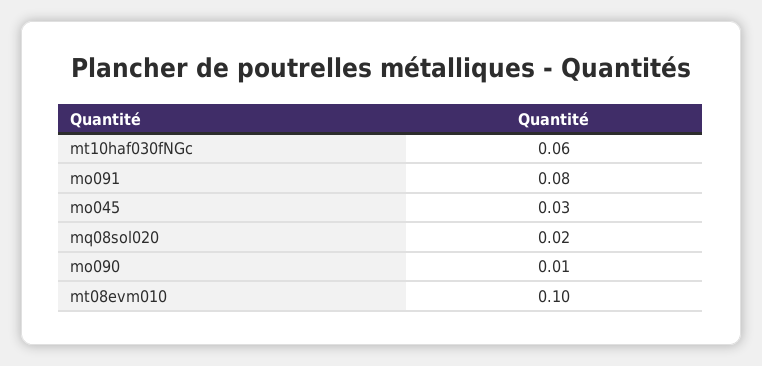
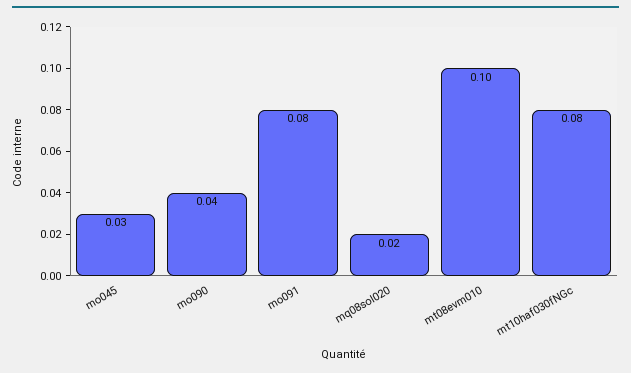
  {
-   "mt10haf030fNGc": 0.06,
+   "mt10haf030fNGc": 0.08,
    "mo091": 0.08,
    "mo045": 0.03,
    "mq08sol020": 0.02,
-   "mo090": 0.01,
+   "mo090": 0.04,
    "mt08evm010": 0.1
  }

